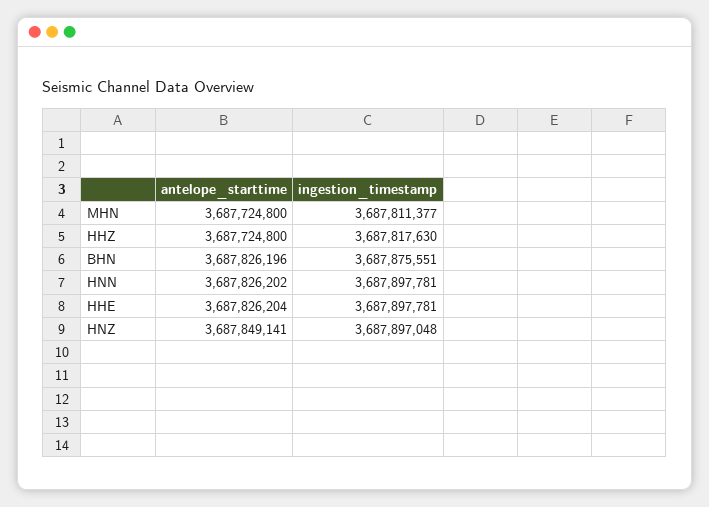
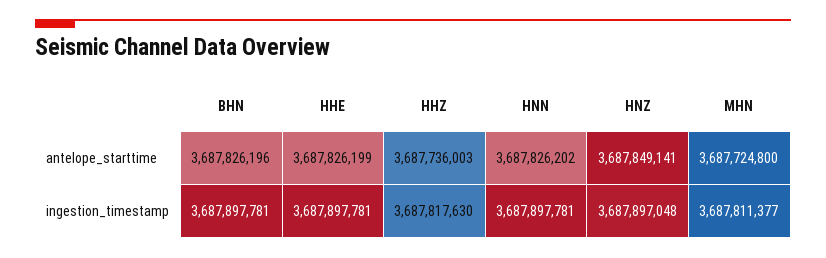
  {
    "antelope_starttime": {
      "MHN": 3687724800,
-     "HHZ": 3687724800,
+     "HHZ": 3687736003,
      "BHN": 3687826196,
      "HNN": 3687826202,
-     "HHE": 3687826204,
+     "HHE": 3687826199,
      "HNZ": 3687849141
    },
    "ingestion_timestamp": {
      "MHN": 3687811377,
      "HHZ": 3687817630,
-     "BHN": 3687875551,
+     "BHN": 3687897781,
      "HNN": 3687897781,
      "HHE": 3687897781,
      "HNZ": 3687897048
    }
  }

